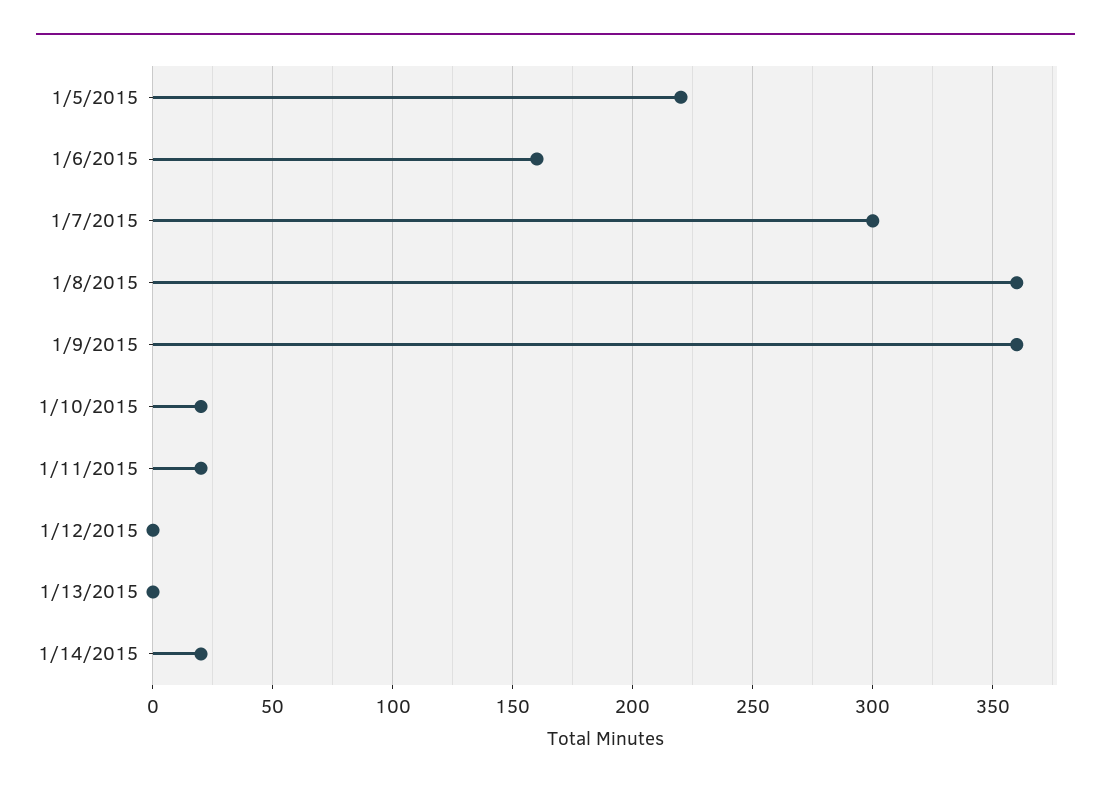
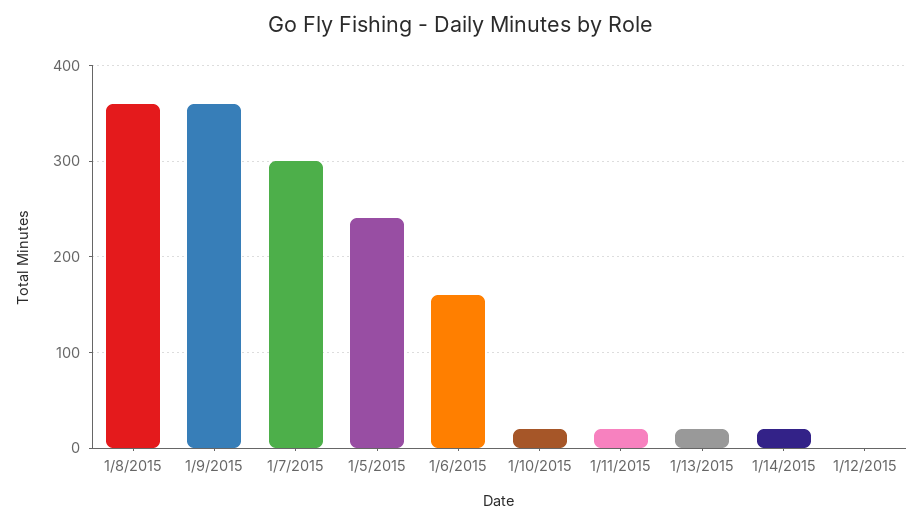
  {
-   "1/5/2015": 220,
+   "1/5/2015": 240,
    "1/6/2015": 160,
    "1/7/2015": 300,
    "1/8/2015": 360,
    "1/9/2015": 360,
    "1/10/2015": 20,
    "1/11/2015": 20,
    "1/12/2015": 0,
-   "1/13/2015": 0,
+   "1/13/2015": 20,
    "1/14/2015": 20
  }

